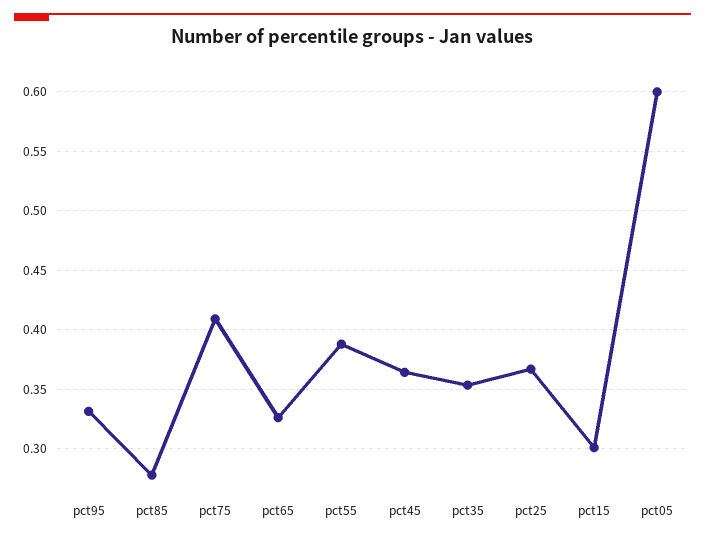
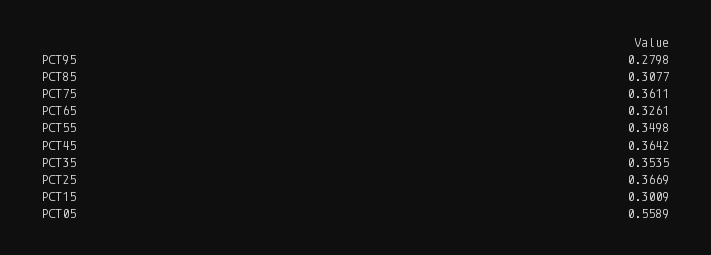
  {
-   "pct95": 0.33,
+   "pct95": 0.2798,
-   "pct85": 0.28,
+   "pct85": 0.3077,
-   "pct75": 0.41,
+   "pct75": 0.3611,
    "pct65": 0.3261,
-   "pct55": 0.39,
+   "pct55": 0.3498,
    "pct45": 0.3642,
    "pct35": 0.3535,
    "pct25": 0.3669,
    "pct15": 0.3009,
-   "pct05": 0.6
+   "pct05": 0.5589
  }

